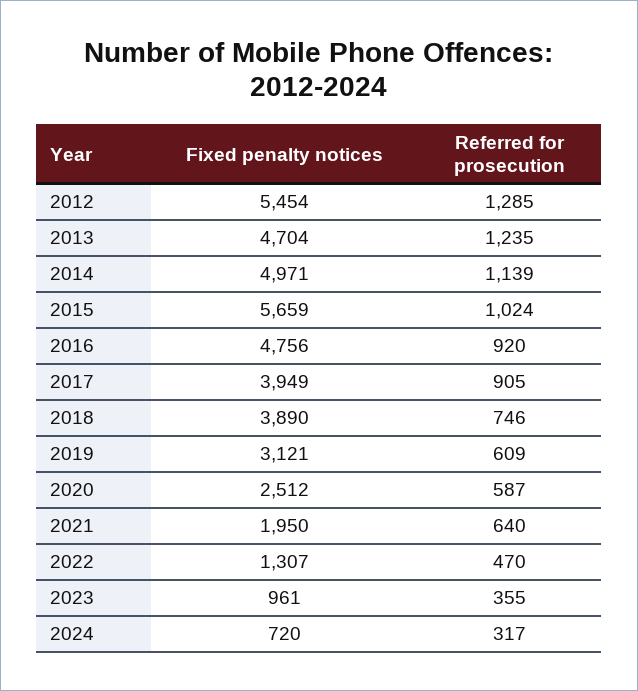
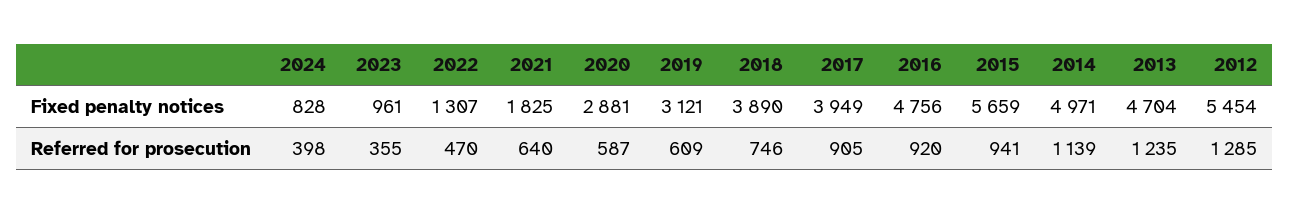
  {
    "Fixed penalty notices": {
      "2012": 5454,
      "2013": 4704,
      "2014": 4971,
      "2015": 5659,
      "2016": 4756,
      "2017": 3949,
      "2018": 3890,
      "2019": 3121,
-     "2020": 2512,
+     "2020": 2881,
-     "2021": 1950,
+     "2021": 1825,
      "2022": 1307,
      "2023": 961,
-     "2024": 720
+     "2024": 828
    },
    "Referred for prosecution": {
      "2012": 1285,
      "2013": 1235,
      "2014": 1139,
-     "2015": 1024,
+     "2015": 941,
      "2016": 920,
      "2017": 905,
      "2018": 746,
      "2019": 609,
      "2020": 587,
      "2021": 640,
      "2022": 470,
      "2023": 355,
-     "2024": 317
+     "2024": 398
    }
  }

